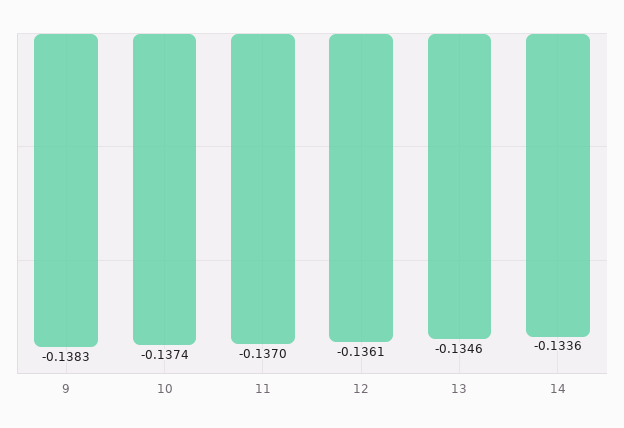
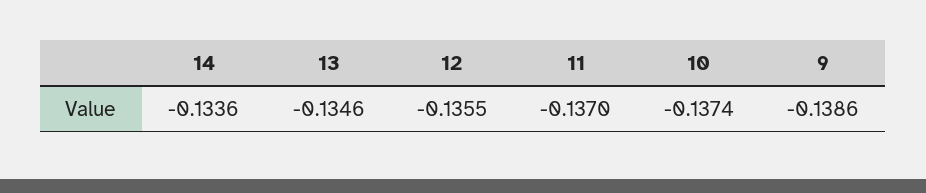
  {
-   "9": -0.1383,
+   "9": -0.1386,
    "10": -0.1374,
    "11": -0.137,
-   "12": -0.1361,
+   "12": -0.1355,
    "13": -0.1346,
    "14": -0.1336
  }

